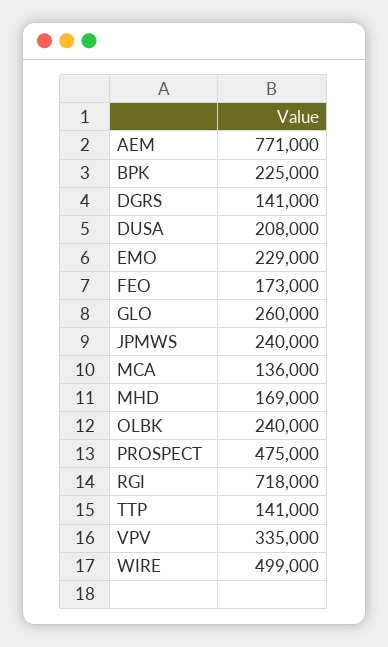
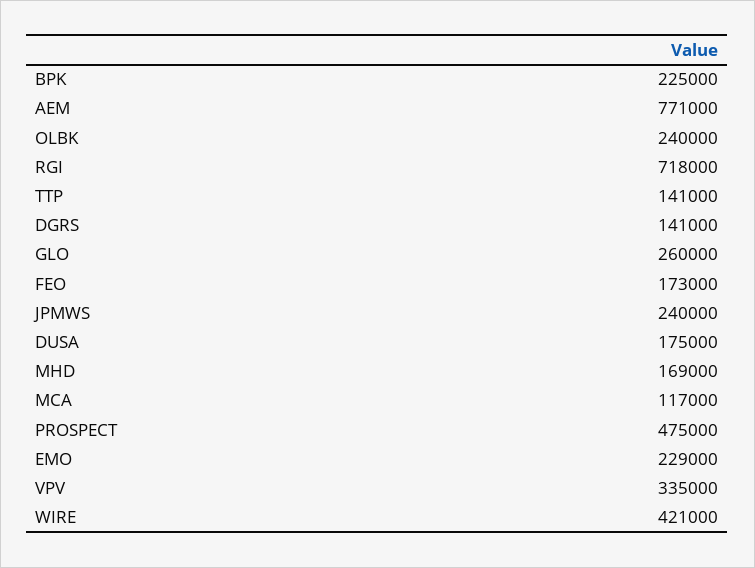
  {
    "AEM": 771000,
    "BPK": 225000,
    "DGRS": 141000,
-   "DUSA": 208000,
+   "DUSA": 175000,
    "EMO": 229000,
    "FEO": 173000,
    "GLO": 260000,
    "JPMWS": 240000,
-   "MCA": 136000,
+   "MCA": 117000,
    "MHD": 169000,
    "OLBK": 240000,
    "PROSPECT": 475000,
    "RGI": 718000,
    "TTP": 141000,
    "VPV": 335000,
-   "WIRE": 499000
+   "WIRE": 421000
  }

